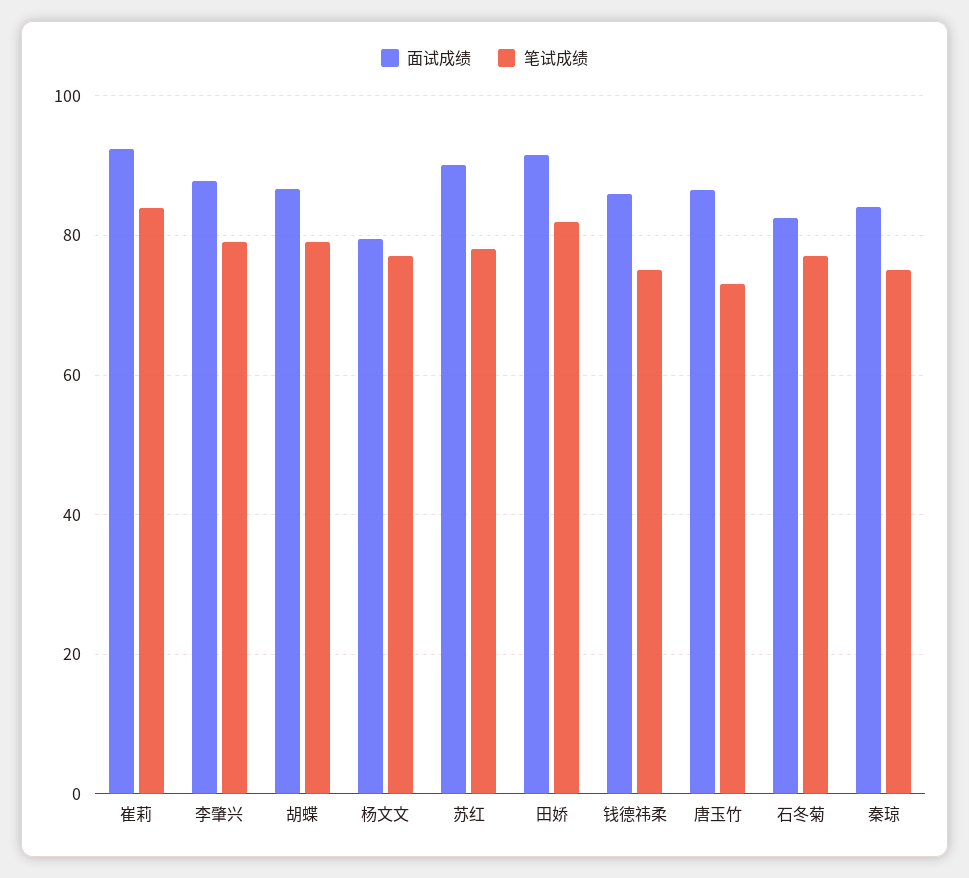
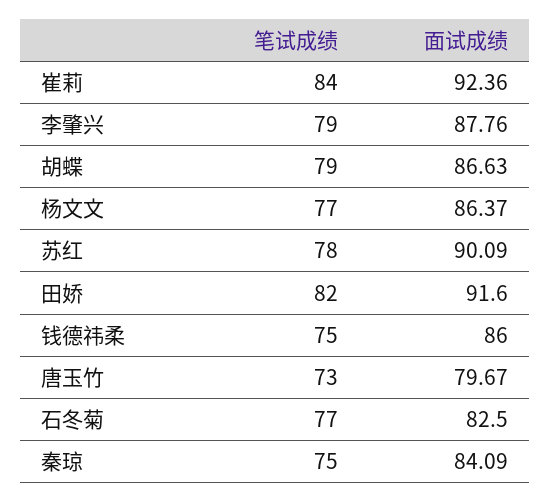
  {
    "面试成绩": {
      "崔莉": 92.36,
      "李肇兴": 87.76,
      "胡蝶": 86.63,
-     "杨文文": 80,
+     "杨文文": 86.37,
      "苏红": 90.09,
      "田娇": 91.6,
      "钱德祎柔": 86,
-     "唐玉竹": 86,
+     "唐玉竹": 79.67,
      "石冬菊": 82.5,
      "秦琼": 84.09
    },
    "笔试成绩": {
      "崔莉": 84,
      "李肇兴": 79,
      "胡蝶": 79,
      "杨文文": 77,
      "苏红": 78,
      "田娇": 82,
      "钱德祎柔": 75,
      "唐玉竹": 73,
      "石冬菊": 77,
      "秦琼": 75
    }
  }

